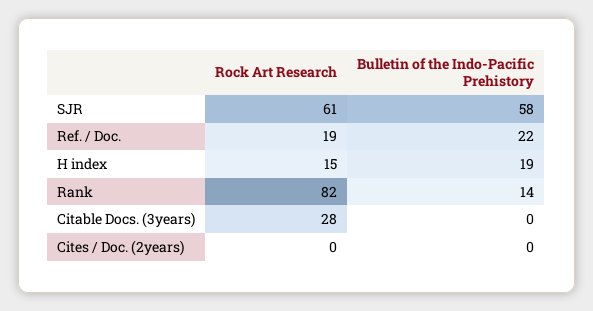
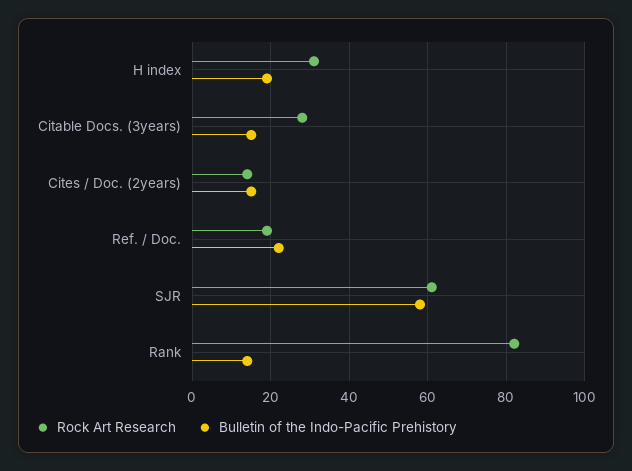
  {
    "Rock Art Research": {
      "SJR": 61,
      "Ref. / Doc.": 19,
-     "H index": 15,
+     "H index": 30,
      "Rank": 82,
      "Citable Docs. (3years)": 28,
-     "Cites / Doc. (2years)": 0
+     "Cites / Doc. (2years)": 15
    },
    "Bulletin of the Indo-Pacific Prehistory": {
      "SJR": 58,
      "Ref. / Doc.": 22,
      "H index": 19,
      "Rank": 14,
-     "Citable Docs. (3years)": 0,
+     "Citable Docs. (3years)": 15,
-     "Cites / Doc. (2years)": 0
+     "Cites / Doc. (2years)": 15
    }
  }

